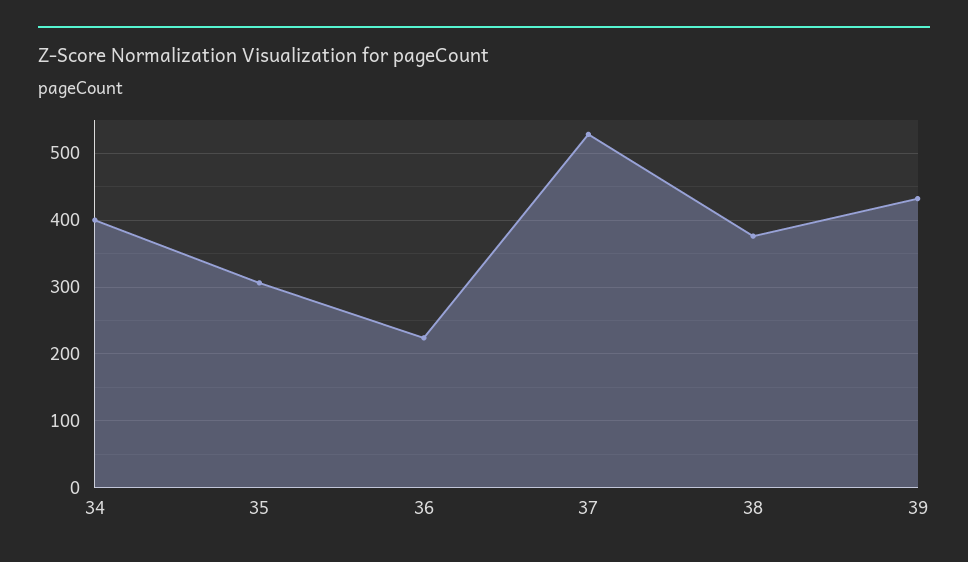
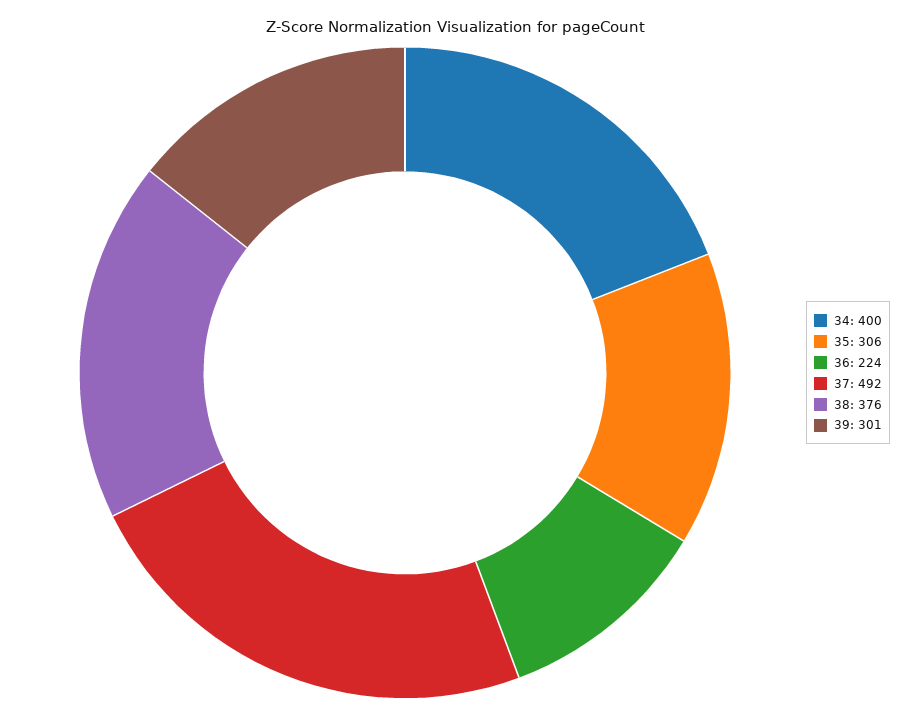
  {
    "34": 400,
    "35": 306,
    "36": 224,
-   "37": 530,
+   "37": 492,
    "38": 376,
-   "39": 430
+   "39": 301
  }

